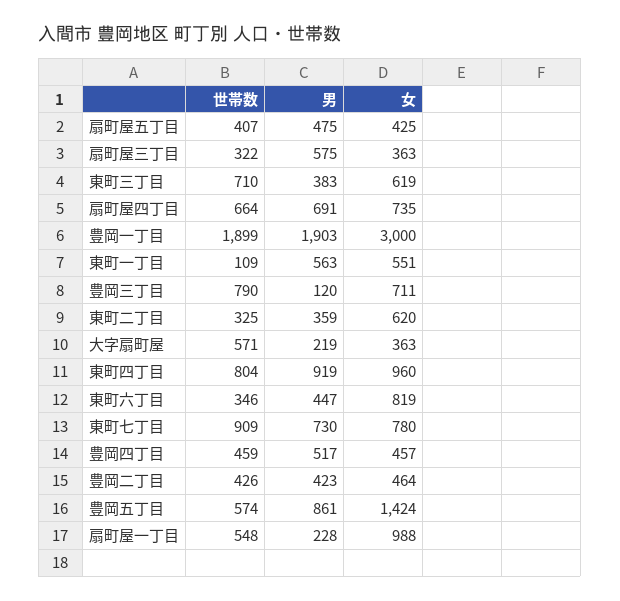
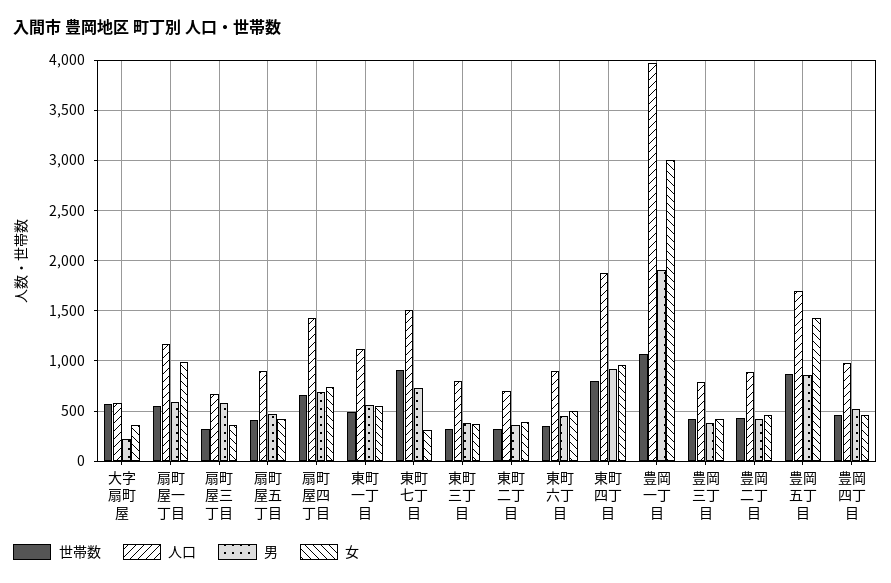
  {
    "世帯数": {
      "扇町屋五丁目": 407,
      "扇町屋三丁目": 322,
-     "東町三丁目": 710,
+     "東町三丁目": 300,
      "扇町屋四丁目": 664,
-     "豊岡一丁目": 1899,
+     "豊岡一丁目": 1100,
-     "東町一丁目": 109,
+     "東町一丁目": 500,
-     "豊岡三丁目": 790,
+     "豊岡三丁目": 400,
      "東町二丁目": 325,
      "大字扇町屋": 571,
      "東町四丁目": 804,
      "東町六丁目": 346,
      "東町七丁目": 909,
      "豊岡四丁目": 459,
      "豊岡二丁目": 426,
-     "豊岡五丁目": 574,
+     "豊岡五丁目": 900,
      "扇町屋一丁目": 548
    },
    "男": {
      "扇町屋五丁目": 475,
      "扇町屋三丁目": 575,
      "東町三丁目": 383,
      "扇町屋四丁目": 691,
      "豊岡一丁目": 1903,
      "東町一丁目": 563,
-     "豊岡三丁目": 120,
+     "豊岡三丁目": 400,
      "東町二丁目": 359,
      "大字扇町屋": 219,
      "東町四丁目": 919,
      "東町六丁目": 447,
      "東町七丁目": 730,
      "豊岡四丁目": 517,
      "豊岡二丁目": 423,
      "豊岡五丁目": 861,
-     "扇町屋一丁目": 228
+     "扇町屋一丁目": 600
    },
    "女": {
      "扇町屋五丁目": 425,
      "扇町屋三丁目": 363,
-     "東町三丁目": 619,
+     "東町三丁目": 400,
      "扇町屋四丁目": 735,
      "豊岡一丁目": 3000,
      "東町一丁目": 551,
-     "豊岡三丁目": 711,
+     "豊岡三丁目": 400,
-     "東町二丁目": 620,
+     "東町二丁目": 400,
      "大字扇町屋": 363,
      "東町四丁目": 960,
-     "東町六丁目": 819,
+     "東町六丁目": 500,
-     "東町七丁目": 780,
+     "東町七丁目": 300,
      "豊岡四丁目": 457,
      "豊岡二丁目": 464,
      "豊岡五丁目": 1424,
      "扇町屋一丁目": 988
-   }
+   },
+   "人口": {
+     "大字扇町屋": 600,
+     "扇町屋一丁目": 1200,
+     "扇町屋三丁目": 700,
+     "扇町屋五丁目": 900,
+     "扇町屋四丁目": 1400,
+     "東町一丁目": 1100,
+     "東町七丁目": 1500,
+     "東町三丁目": 800,
+     "東町二丁目": 700,
+     "東町六丁目": 900,
+     "東町四丁目": 1900,
+     "豊岡一丁目": 4000,
+     "豊岡三丁目": 800,
+     "豊岡二丁目": 900,
+     "豊岡五丁目": 1700,
+     "豊岡四丁目": 1000
+   }
  }

